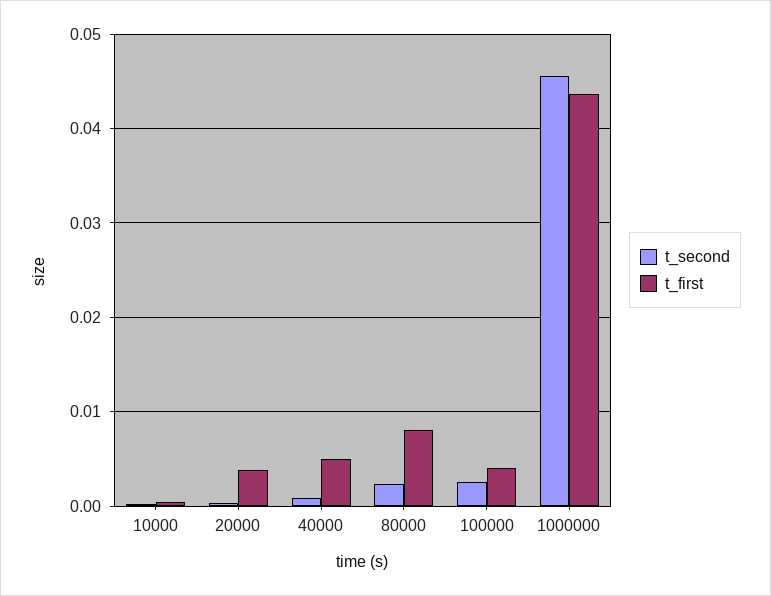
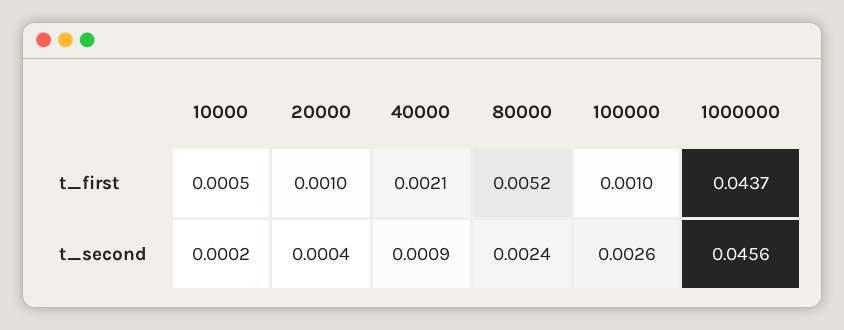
  {
    "t_second": {
      "10000": 0.0002,
      "20000": 0.0004,
      "40000": 0.0009,
      "80000": 0.0024,
      "100000": 0.0026,
      "1000000": 0.0456
    },
    "t_first": {
      "10000": 0.0005,
-     "20000": 0.004,
+     "20000": 0.001,
-     "40000": 0.005,
+     "40000": 0.0021,
-     "80000": 0.008,
+     "80000": 0.0052,
-     "100000": 0.004,
+     "100000": 0.001,
      "1000000": 0.0437
    }
  }

